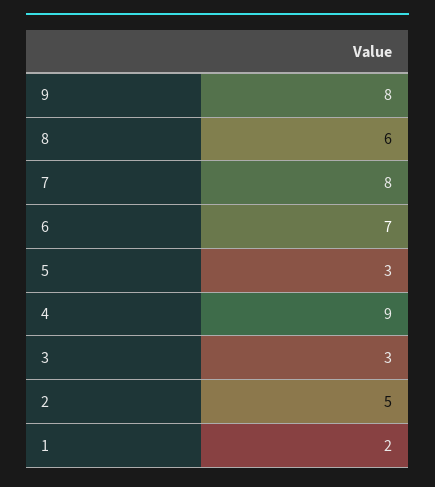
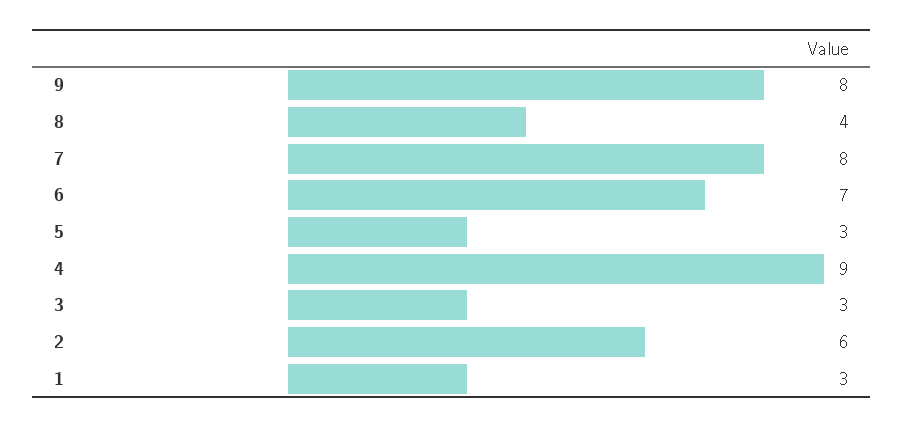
  {
    "9": 8,
-   "8": 6,
+   "8": 4,
    "7": 8,
    "6": 7,
    "5": 3,
    "4": 9,
    "3": 3,
-   "2": 5,
+   "2": 6,
-   "1": 2
+   "1": 3
  }

